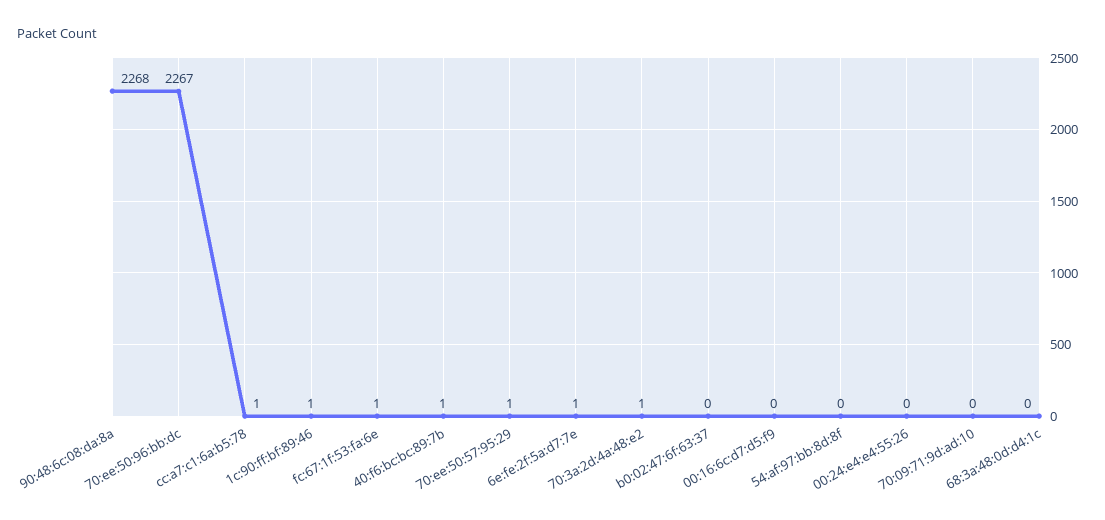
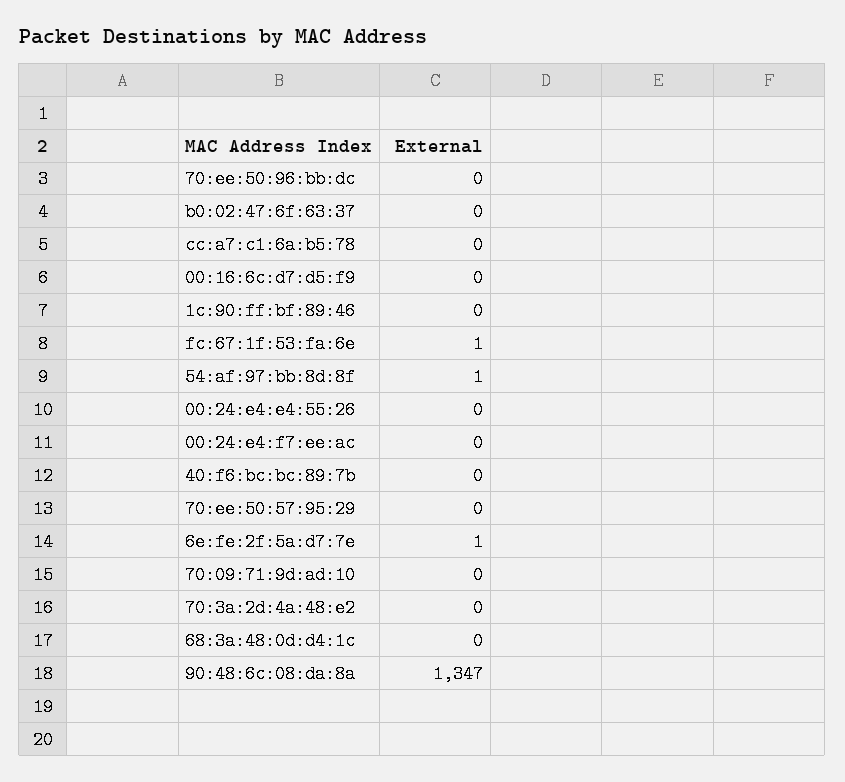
  {
-   "90:48:6c:08:da:8a": 2268,
+   "90:48:6c:08:da:8a": 1347,
-   "70:ee:50:96:bb:dc": 2267,
+   "70:ee:50:96:bb:dc": 0,
-   "cc:a7:c1:6a:b5:78": 1,
+   "cc:a7:c1:6a:b5:78": 0,
-   "1c:90:ff:bf:89:46": 1,
+   "1c:90:ff:bf:89:46": 0,
    "fc:67:1f:53:fa:6e": 1,
-   "40:f6:bc:bc:89:7b": 1,
+   "40:f6:bc:bc:89:7b": 0,
-   "70:ee:50:57:95:29": 1,
+   "70:ee:50:57:95:29": 0,
    "6e:fe:2f:5a:d7:7e": 1,
-   "70:3a:2d:4a:48:e2": 1,
+   "70:3a:2d:4a:48:e2": 0,
    "b0:02:47:6f:63:37": 0,
    "00:16:6c:d7:d5:f9": 0,
-   "54:af:97:bb:8d:8f": 0,
+   "54:af:97:bb:8d:8f": 1,
    "00:24:e4:e4:55:26": 0,
    "70:09:71:9d:ad:10": 0,
-   "68:3a:48:0d:d4:1c": 0
+   "68:3a:48:0d:d4:1c": 0,
+   "00:24:e4:f7:ee:ac": 0
  }

